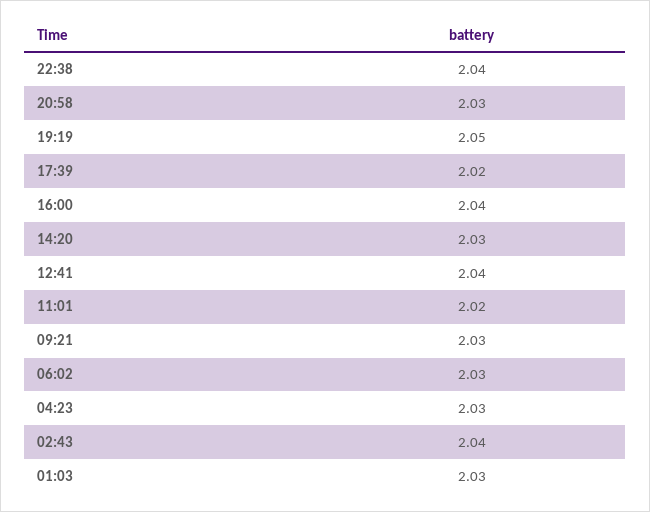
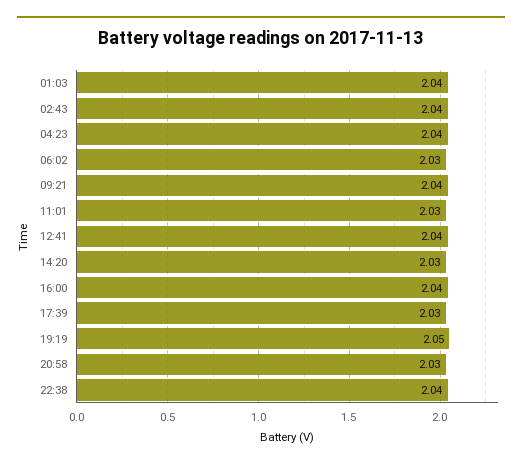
  {
    "22:38": 2.04,
    "20:58": 2.03,
    "19:19": 2.05,
-   "17:39": 2.02,
+   "17:39": 2.03,
    "16:00": 2.04,
    "14:20": 2.03,
    "12:41": 2.04,
-   "11:01": 2.02,
+   "11:01": 2.03,
-   "09:21": 2.03,
+   "09:21": 2.04,
    "06:02": 2.03,
-   "04:23": 2.03,
+   "04:23": 2.04,
    "02:43": 2.04,
-   "01:03": 2.03
+   "01:03": 2.04
  }

